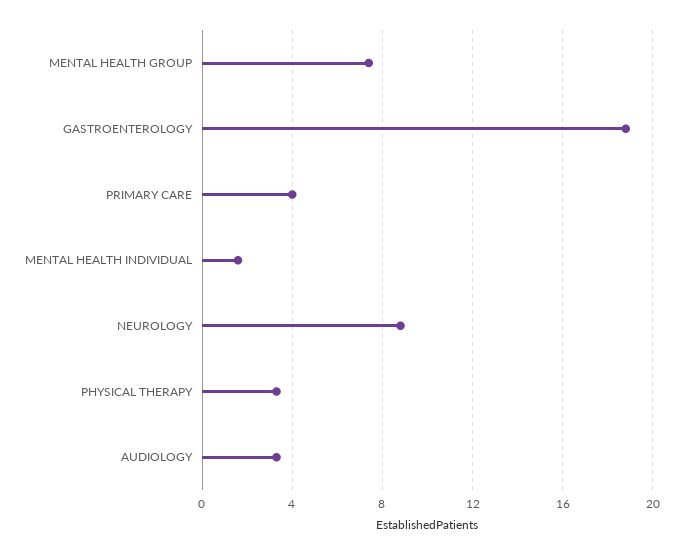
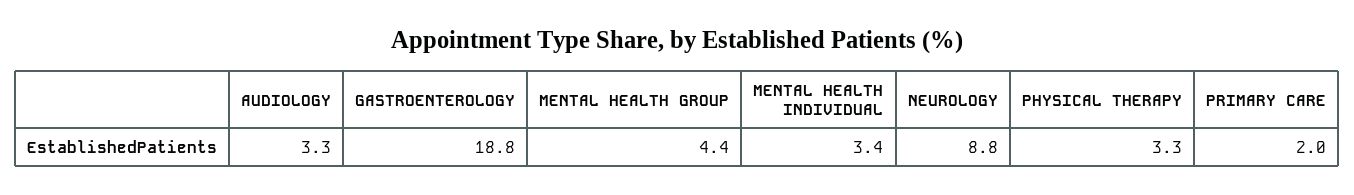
  {
-   "MENTAL HEALTH GROUP": 7.5,
+   "MENTAL HEALTH GROUP": 4.4,
    "GASTROENTEROLOGY": 18.8,
-   "PRIMARY CARE": 4,
+   "PRIMARY CARE": 2,
-   "MENTAL HEALTH INDIVIDUAL": 1.5,
+   "MENTAL HEALTH INDIVIDUAL": 3.4,
    "NEUROLOGY": 8.8,
    "PHYSICAL THERAPY": 3.3,
    "AUDIOLOGY": 3.3
  }

